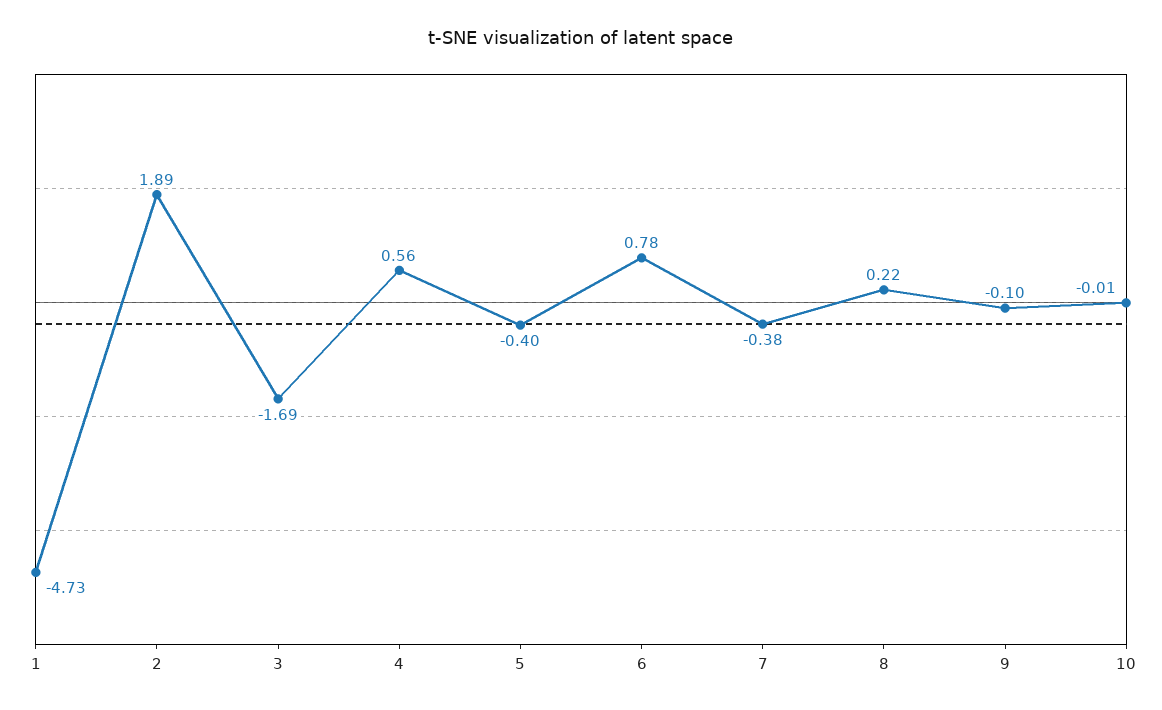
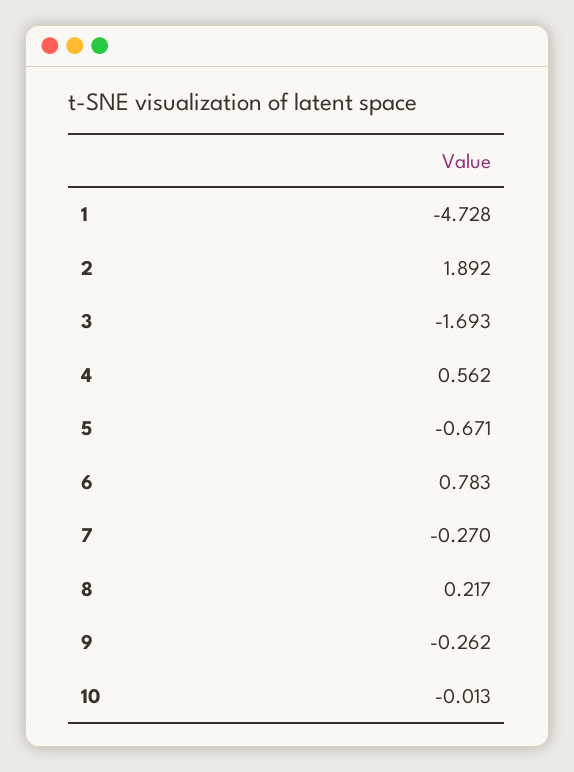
  {
    "1": -4.728,
    "2": 1.892,
    "3": -1.693,
    "4": 0.562,
-   "5": -0.4,
+   "5": -0.671,
    "6": 0.783,
-   "7": -0.38,
+   "7": -0.27,
    "8": 0.217,
-   "9": -0.1,
+   "9": -0.262,
    "10": -0.013
  }

